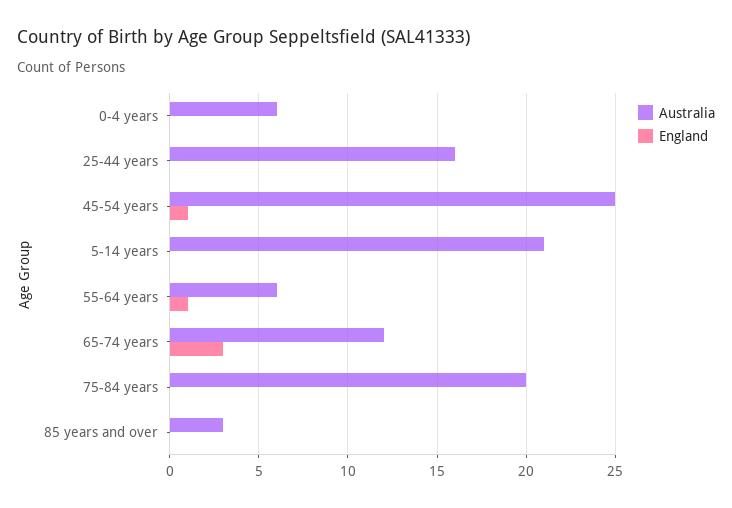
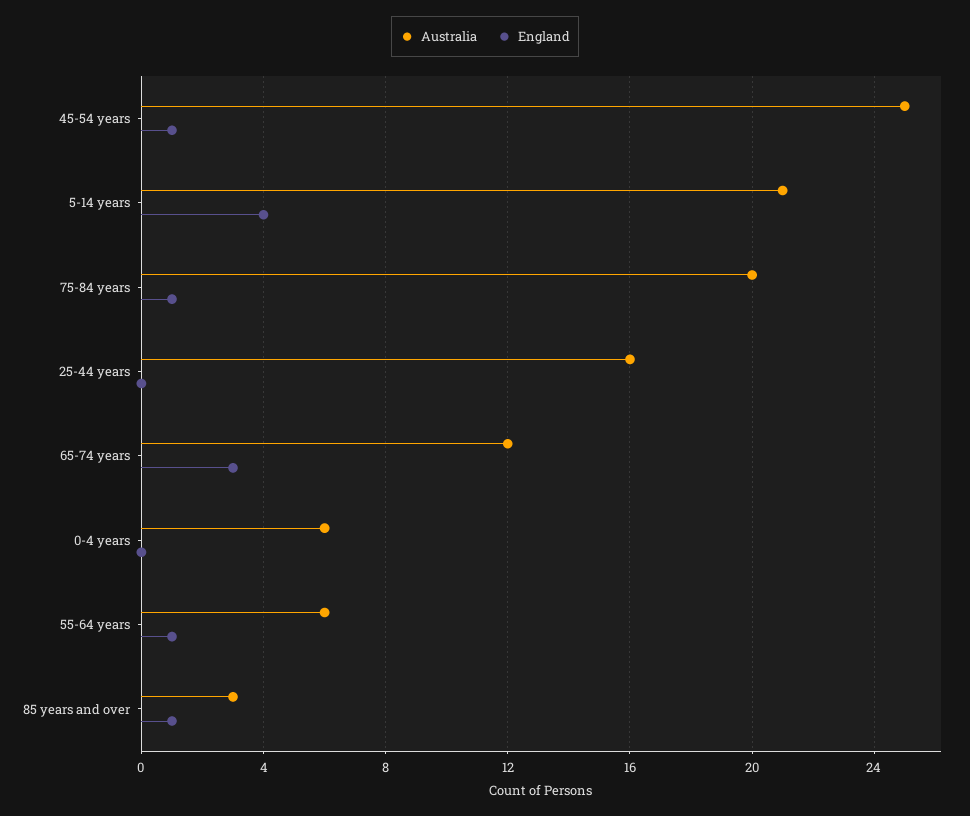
  {
    "Australia": {
      "0-4 years": 6,
      "25-44 years": 16,
      "45-54 years": 25,
      "5-14 years": 21,
      "55-64 years": 6,
      "65-74 years": 12,
      "75-84 years": 20,
      "85 years and over": 3
    },
    "England": {
      "0-4 years": 0,
      "25-44 years": 0,
      "45-54 years": 1,
-     "5-14 years": 0,
+     "5-14 years": 4,
      "55-64 years": 1,
      "65-74 years": 3,
-     "75-84 years": 0,
+     "75-84 years": 1,
-     "85 years and over": 0
+     "85 years and over": 1
    }
  }

